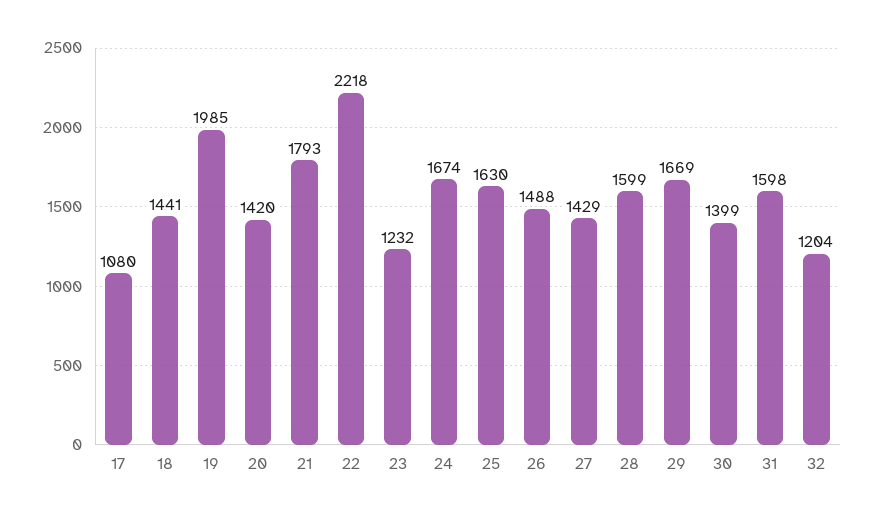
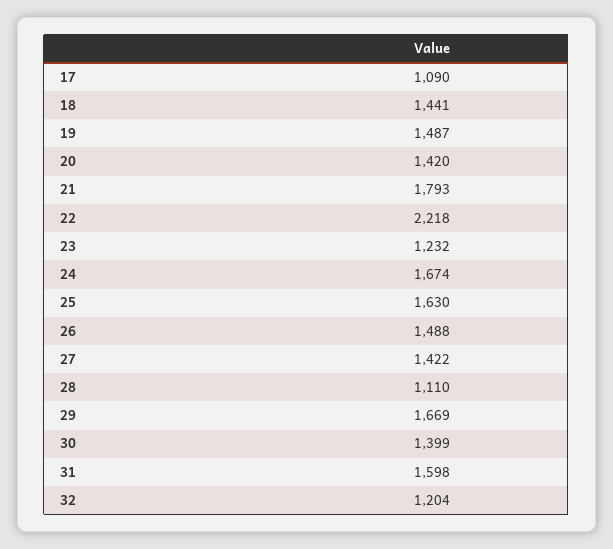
  {
-   "17": 1080,
+   "17": 1090,
    "18": 1441,
-   "19": 1985,
+   "19": 1487,
    "20": 1420,
    "21": 1793,
    "22": 2218,
    "23": 1232,
    "24": 1674,
    "25": 1630,
    "26": 1488,
-   "27": 1429,
+   "27": 1422,
-   "28": 1599,
+   "28": 1110,
    "29": 1669,
    "30": 1399,
    "31": 1598,
    "32": 1204
  }

